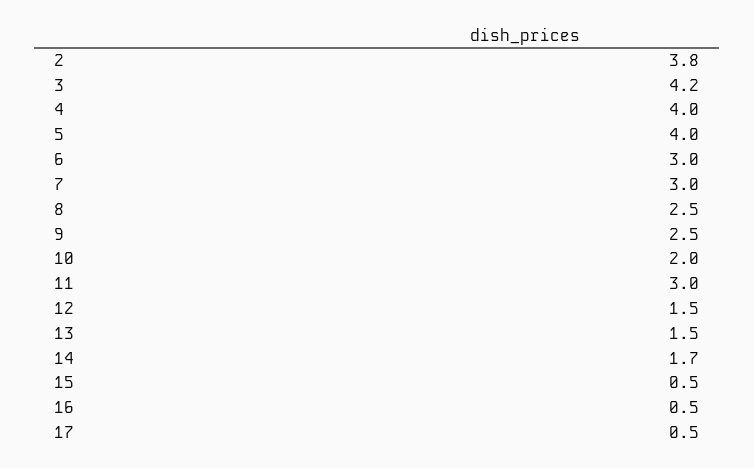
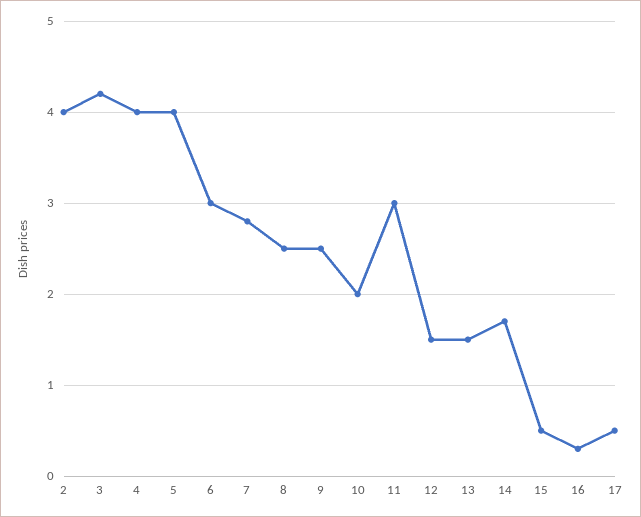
  {
-   "2": 3.8,
+   "2": 4,
    "3": 4.2,
    "4": 4,
    "5": 4,
    "6": 3,
-   "7": 3,
+   "7": 2.8,
    "8": 2.5,
    "9": 2.5,
    "10": 2,
    "11": 3,
    "12": 1.5,
    "13": 1.5,
    "14": 1.7,
    "15": 0.5,
-   "16": 0.5,
+   "16": 0.3,
    "17": 0.5
  }

